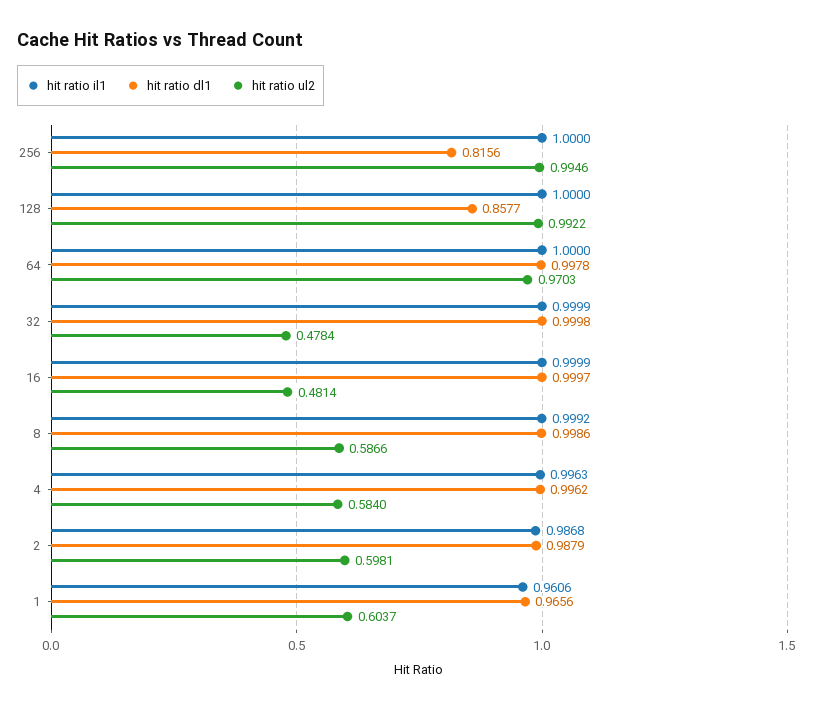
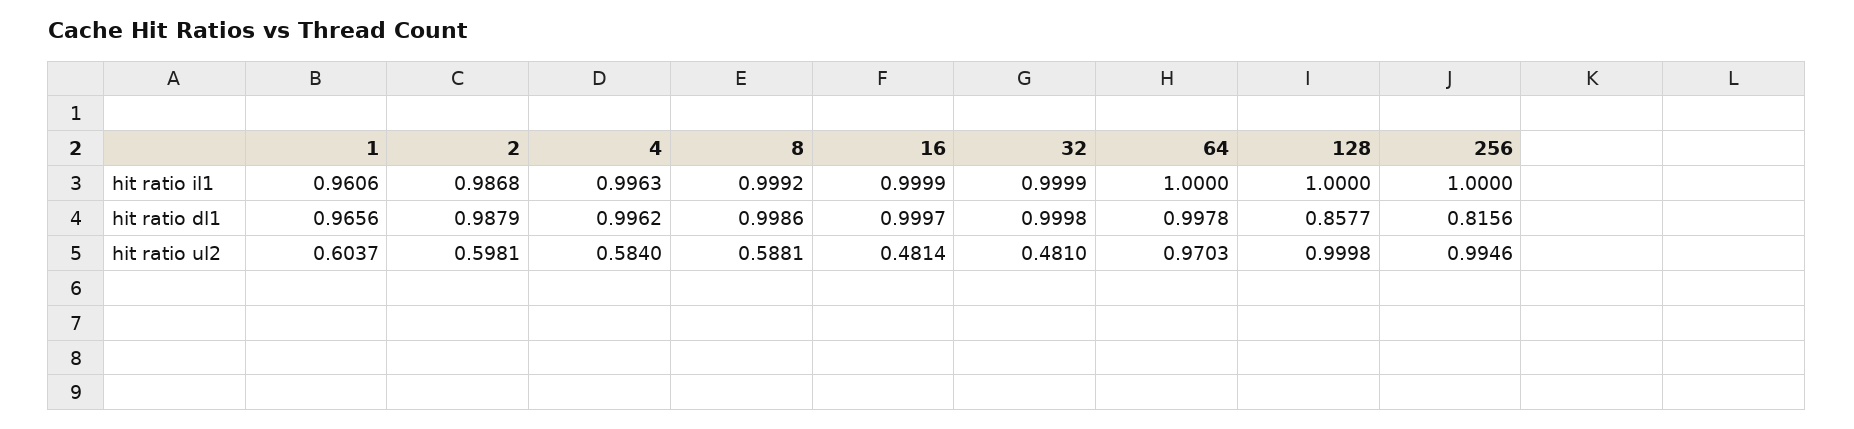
  {
    "hit ratio il1": {
      "256": 1,
      "128": 1,
      "64": 1,
      "32": 0.9999,
      "16": 0.9999,
      "8": 0.9992,
      "4": 0.9963,
      "2": 0.9868,
      "1": 0.9606
    },
    "hit ratio dl1": {
      "256": 0.8156,
      "128": 0.8577,
      "64": 0.9978,
      "32": 0.9998,
      "16": 0.9997,
      "8": 0.9986,
      "4": 0.9962,
      "2": 0.9879,
      "1": 0.9656
    },
    "hit ratio ul2": {
      "256": 0.9946,
-     "128": 0.9922,
+     "128": 0.9998,
      "64": 0.9703,
-     "32": 0.4784,
+     "32": 0.481,
      "16": 0.4814,
-     "8": 0.5866,
+     "8": 0.5881,
      "4": 0.584,
      "2": 0.5981,
      "1": 0.6037
    }
  }

